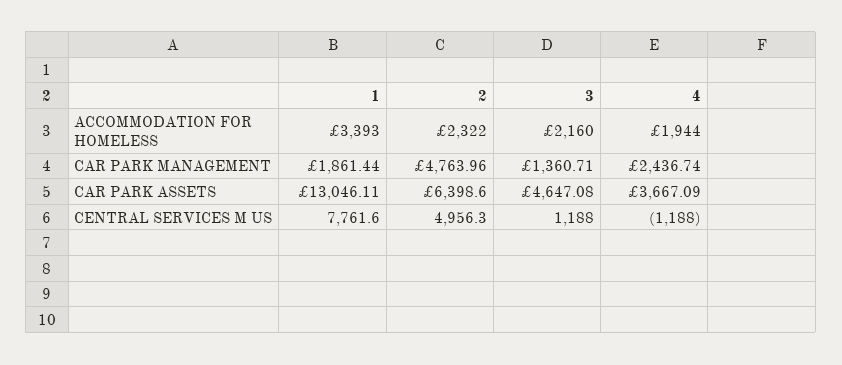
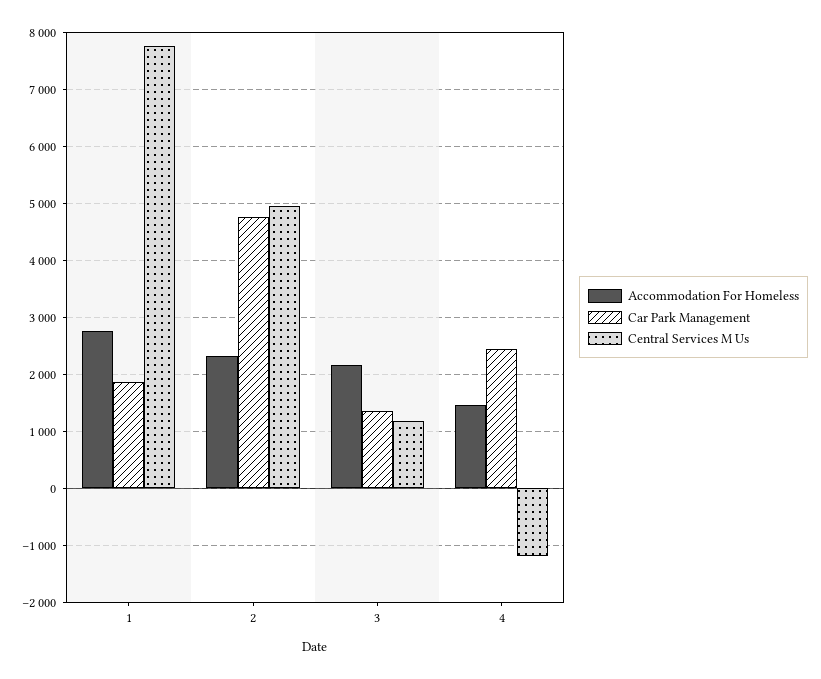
  {
    "ACCOMMODATION FOR HOMELESS": {
-     "1": 3393,
+     "1": 2800,
      "2": 2322,
      "3": 2160,
-     "4": 1944
+     "4": 1400
    },
    "CAR PARK MANAGEMENT": {
      "1": 1861.44,
      "2": 4763.96,
      "3": 1360.71,
      "4": 2436.74
    },
-   "CAR PARK ASSETS": {
-     "1": 13046.11,
-     "2": 6398.6,
-     "3": 4647.08,
-     "4": 3667.09
-   },
    "CENTRAL SERVICES M US": {
      "1": 7761.6,
      "2": 4956.3,
      "3": 1188,
      "4": -1188
    }
  }

